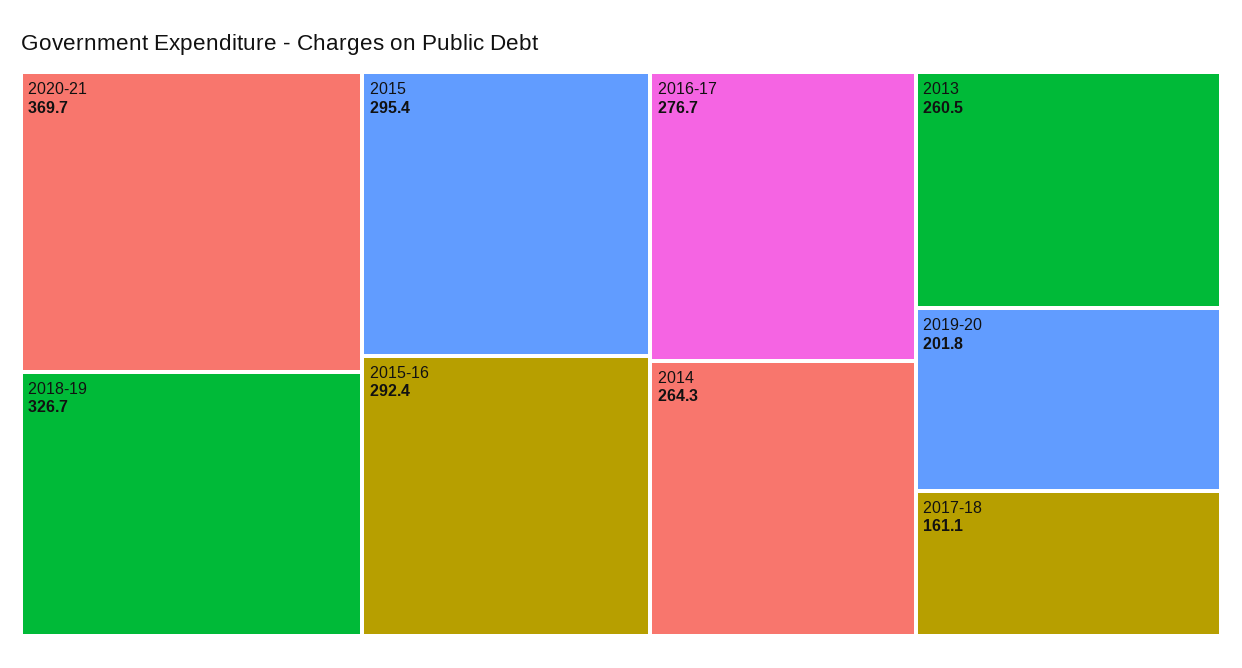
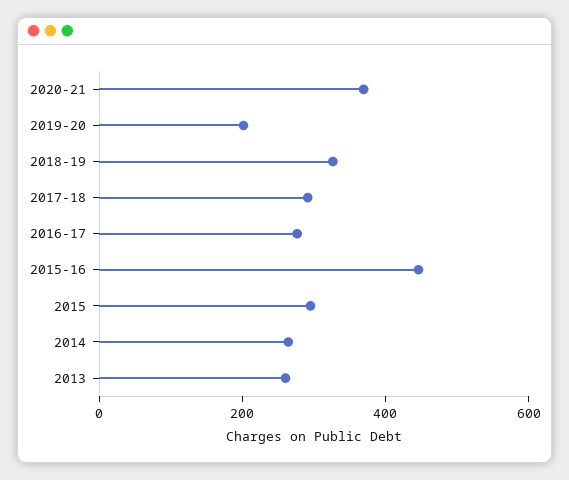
  {
    "2020-21": 369.7,
    "2018-19": 326.7,
    "2015": 295.4,
-   "2015-16": 292.4,
+   "2015-16": 450,
    "2016-17": 276.7,
    "2014": 264.3,
    "2013": 260.5,
    "2019-20": 201.8,
-   "2017-18": 161.1
+   "2017-18": 300
  }

